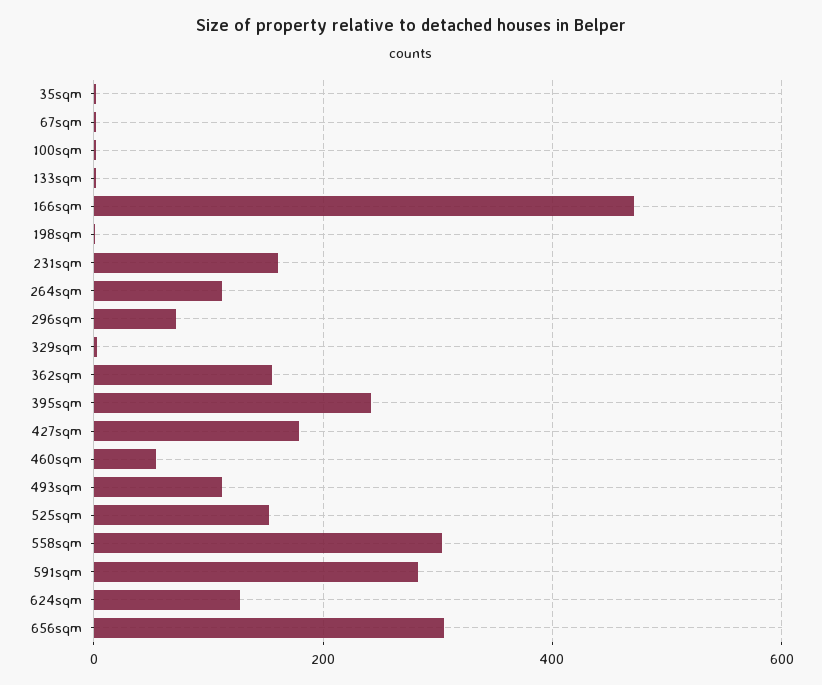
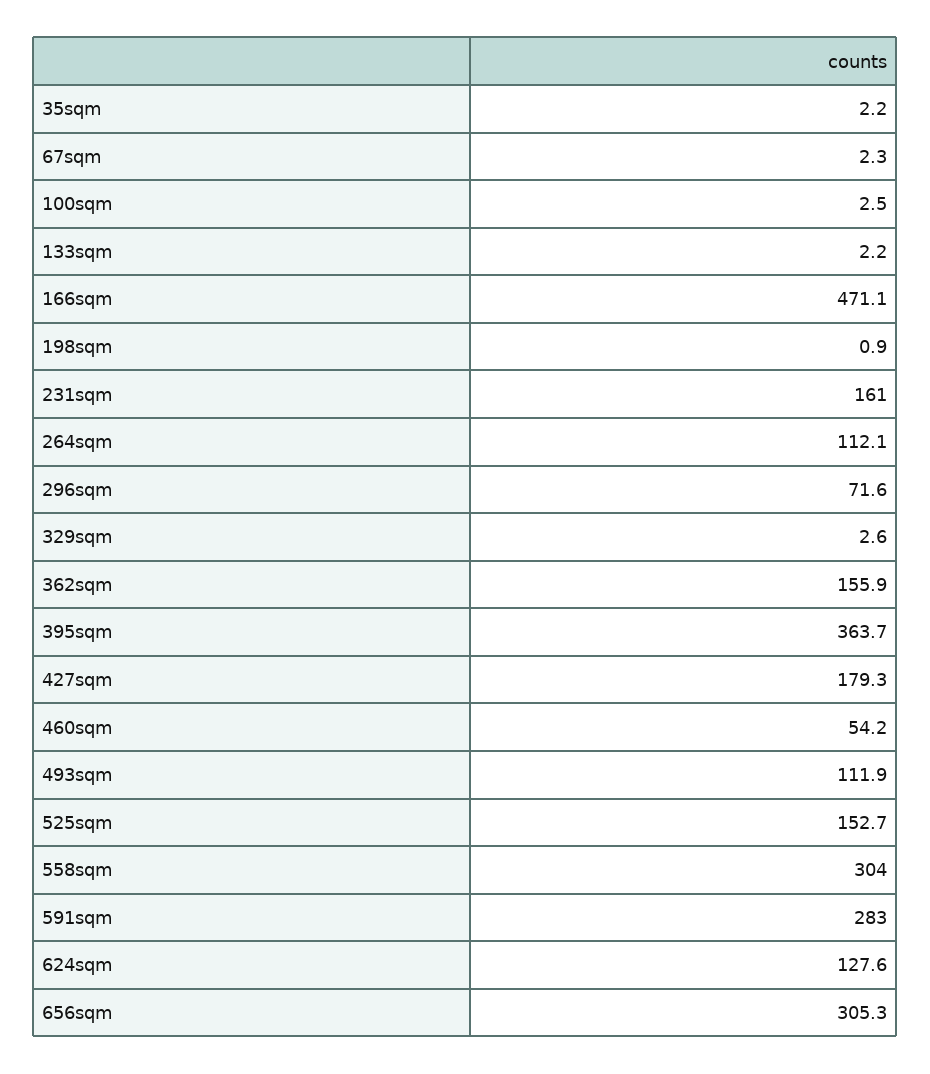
  {
    "35sqm": 2.2,
    "67sqm": 2.3,
    "100sqm": 2.5,
    "133sqm": 2.2,
    "166sqm": 471.1,
    "198sqm": 0.9,
    "231sqm": 161,
    "264sqm": 112.1,
    "296sqm": 71.6,
    "329sqm": 2.6,
    "362sqm": 155.9,
-   "395sqm": 240,
+   "395sqm": 363.7,
    "427sqm": 179.3,
    "460sqm": 54.2,
    "493sqm": 111.9,
    "525sqm": 152.7,
    "558sqm": 304,
    "591sqm": 283,
    "624sqm": 127.6,
    "656sqm": 305.3
  }

